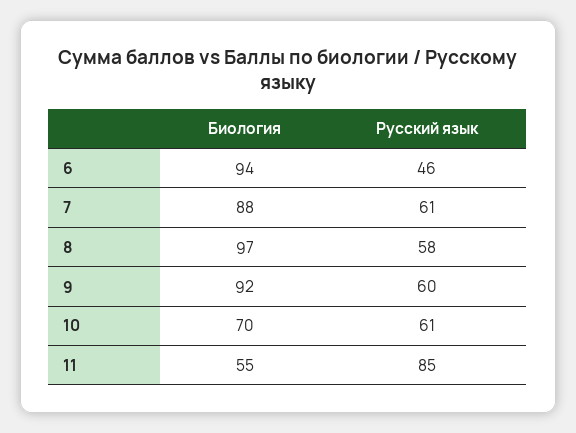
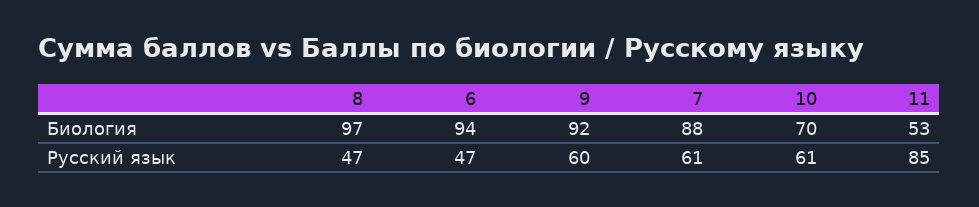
  {
    "Биология": {
      "6": 94,
      "7": 88,
      "8": 97,
      "9": 92,
      "10": 70,
-     "11": 55
+     "11": 53
    },
    "Русский язык": {
-     "6": 46,
+     "6": 47,
      "7": 61,
-     "8": 58,
+     "8": 47,
      "9": 60,
      "10": 61,
      "11": 85
    }
  }

